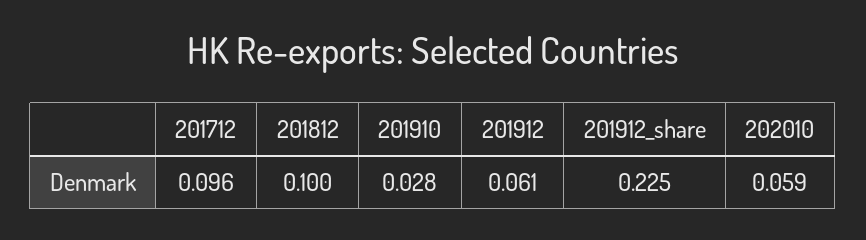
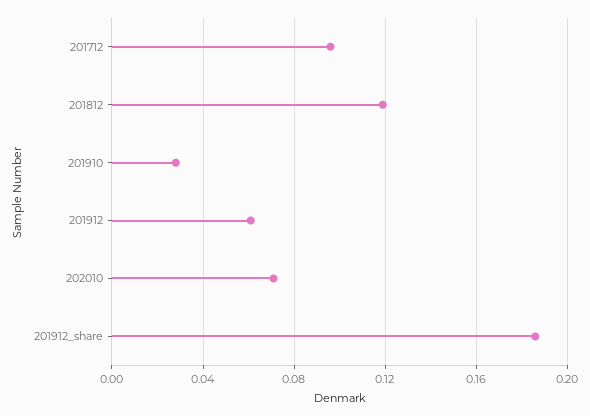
  {
    "201712": 0.096,
-   "201812": 0.1,
+   "201812": 0.12,
    "201910": 0.028,
    "201912": 0.061,
-   "201912_share": 0.225,
+   "201912_share": 0.185,
-   "202010": 0.059
+   "202010": 0.07
  }

